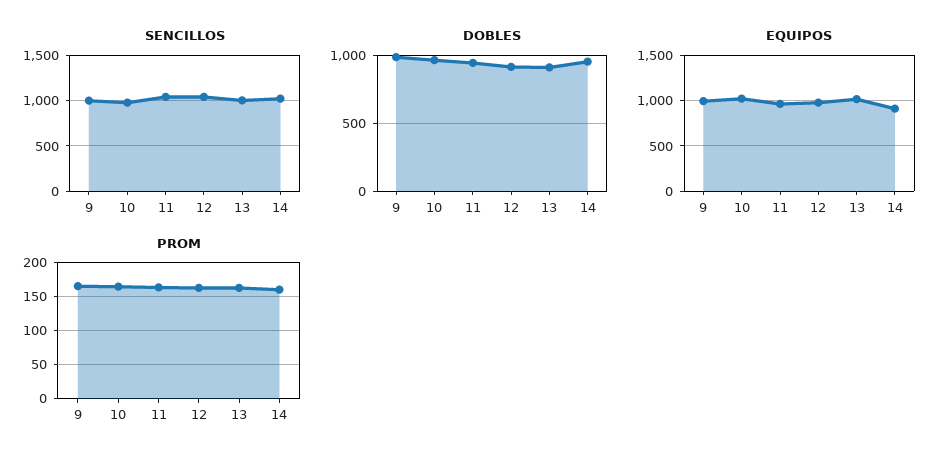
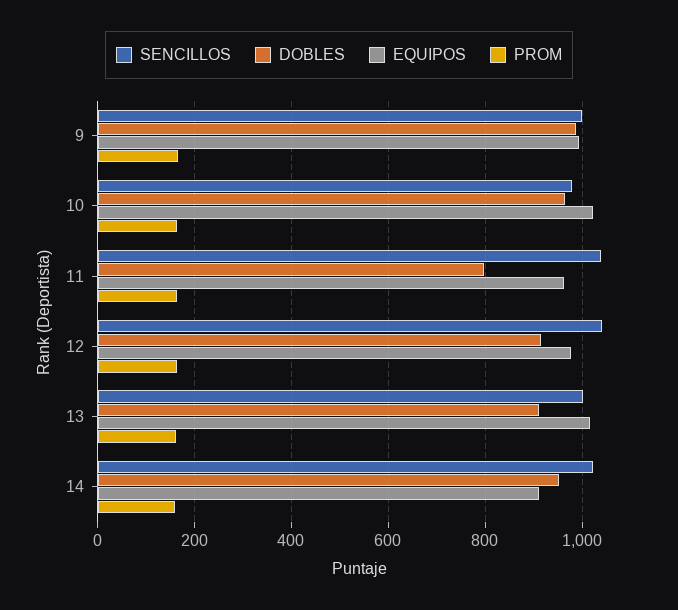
  {
    "SENCILLOS": {
      "9": 1000,
      "10": 980,
      "11": 1040,
      "12": 1040,
      "13": 1000,
      "14": 1020
    },
    "DOBLES": {
      "9": 980,
      "10": 960,
-     "11": 950,
+     "11": 800,
      "12": 920,
      "13": 920,
      "14": 960
    },
    "EQUIPOS": {
      "9": 1000,
      "10": 1020,
      "11": 960,
      "12": 980,
      "13": 1020,
      "14": 920
    },
    "PROM": {
      "9": 170,
      "10": 160,
      "11": 160,
      "12": 160,
      "13": 160,
      "14": 160
    }
  }

